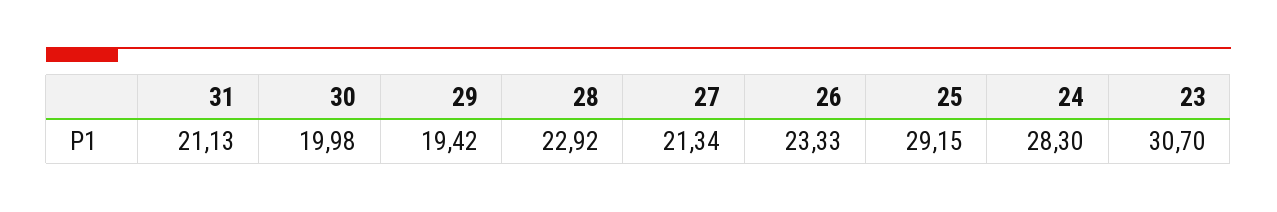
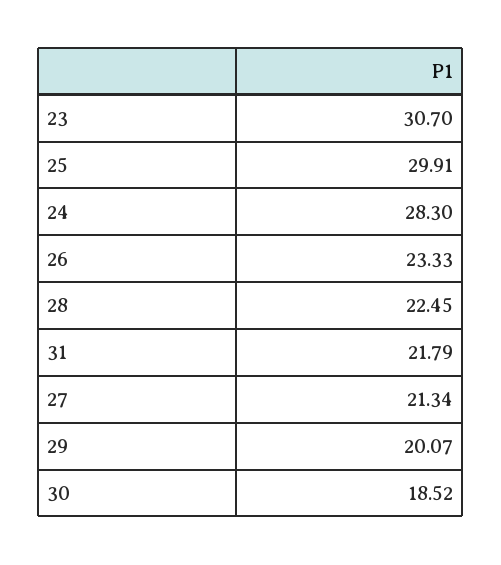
  {
-   "31": 21.13,
+   "31": 21.79,
-   "30": 19.98,
+   "30": 18.52,
-   "29": 19.42,
+   "29": 20.07,
-   "28": 22.92,
+   "28": 22.45,
    "27": 21.34,
    "26": 23.33,
-   "25": 29.15,
+   "25": 29.91,
    "24": 28.3,
    "23": 30.7
  }

